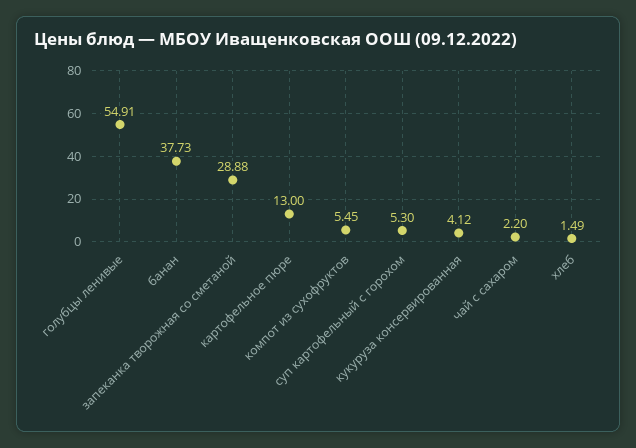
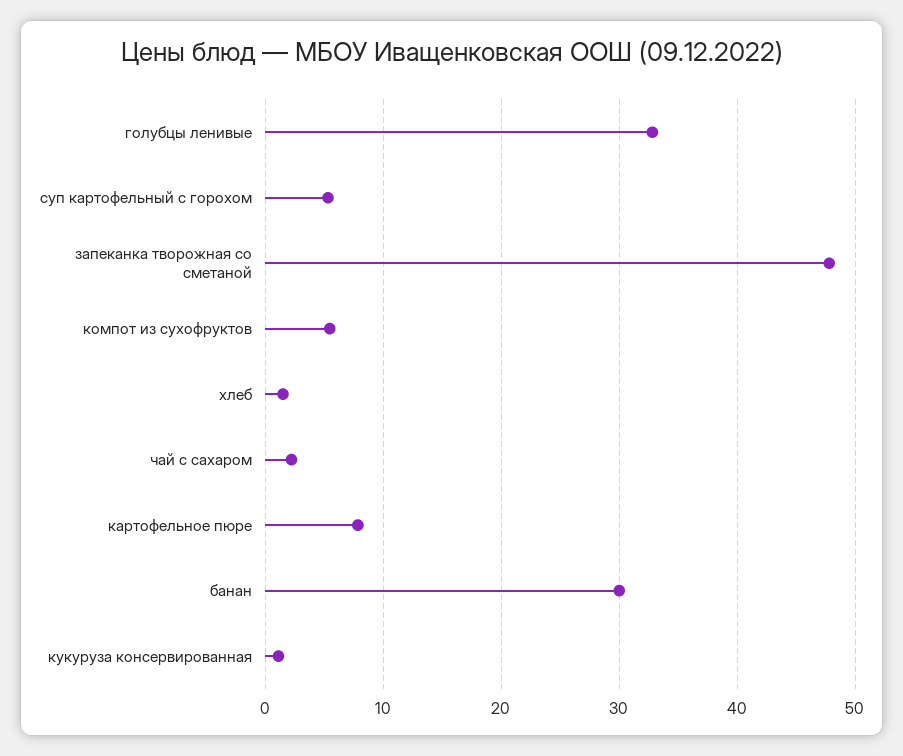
  {
-   "голубцы ленивые": 54.91,
+   "голубцы ленивые": 33,
-   "банан": 37.73,
+   "банан": 30,
-   "запеканка творожная со сметаной": 28.88,
+   "запеканка творожная со сметаной": 48,
-   "картофельное пюре": 13,
+   "картофельное пюре": 8,
    "компот из сухофруктов": 5.45,
    "суп картофельный с горохом": 5.3,
-   "кукуруза консервированная": 4.12,
+   "кукуруза консервированная": 1,
    "чай с сахаром": 2.2,
    "хлеб": 1.49
  }

